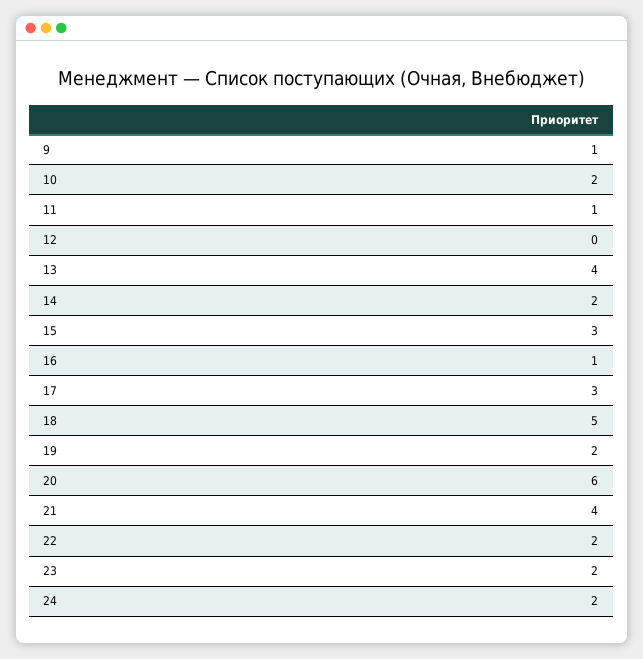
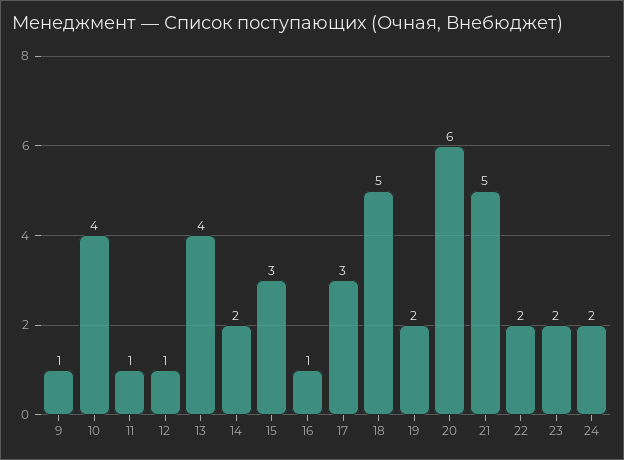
  {
    "9": 1,
-   "10": 2,
+   "10": 4,
    "11": 1,
-   "12": 0,
+   "12": 1,
    "13": 4,
    "14": 2,
    "15": 3,
    "16": 1,
    "17": 3,
    "18": 5,
    "19": 2,
    "20": 6,
-   "21": 4,
+   "21": 5,
    "22": 2,
    "23": 2,
    "24": 2
  }

